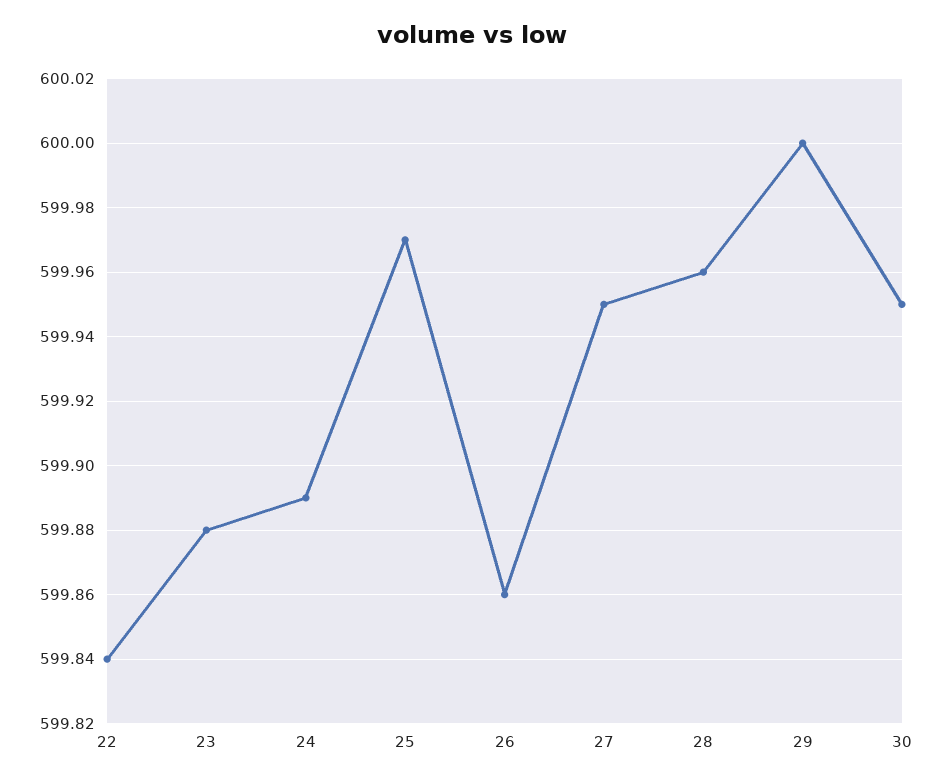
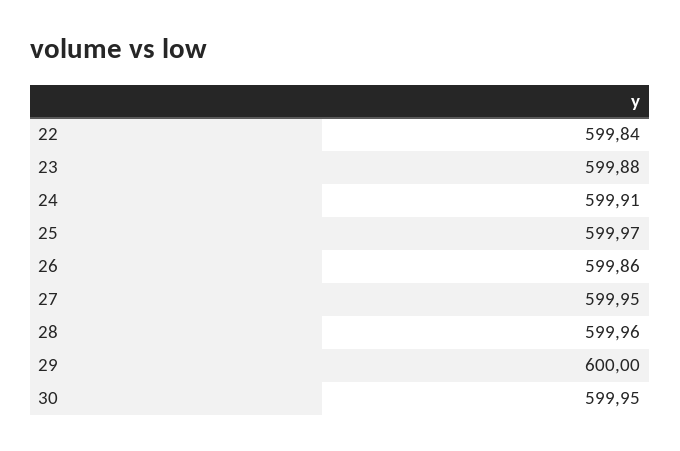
  {
    "22": 599.84,
    "23": 599.88,
-   "24": 599.89,
+   "24": 599.91,
    "25": 599.97,
    "26": 599.86,
    "27": 599.95,
    "28": 599.96,
    "29": 600,
    "30": 599.95
  }

